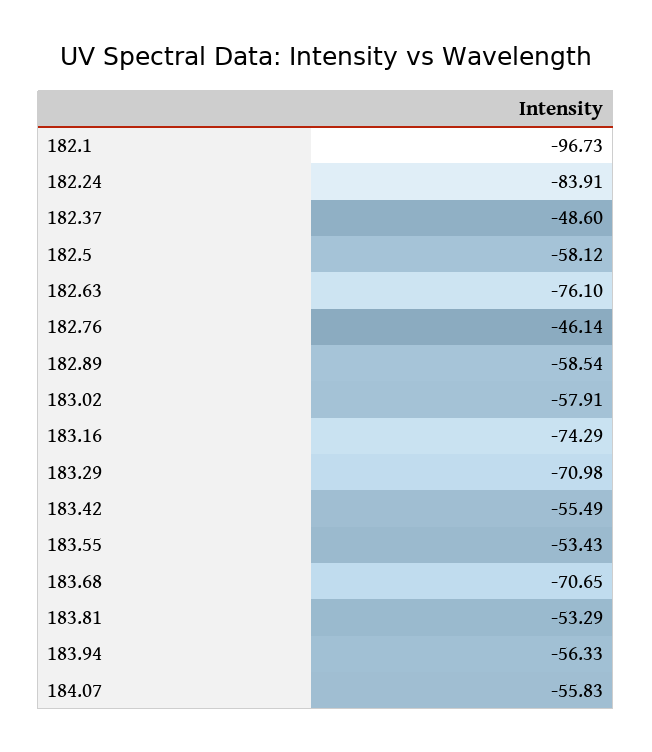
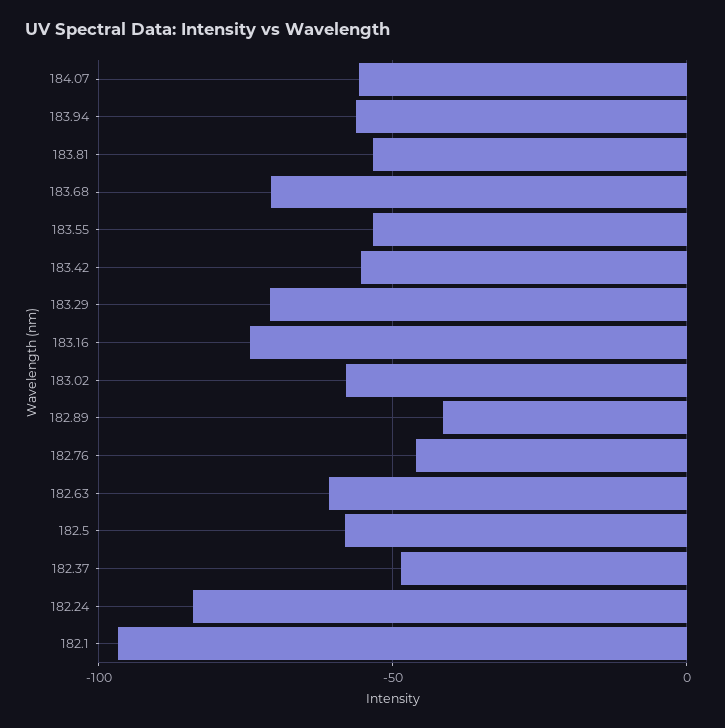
  {
    "182.1": -96.73,
    "182.24": -83.91,
    "182.37": -48.6,
    "182.5": -58.12,
-   "182.63": -76.1,
+   "182.63": -60,
    "182.76": -46.14,
-   "182.89": -58.54,
+   "182.89": -40,
    "183.02": -57.91,
    "183.16": -74.29,
    "183.29": -70.98,
    "183.42": -55.49,
    "183.55": -53.43,
    "183.68": -70.65,
    "183.81": -53.29,
    "183.94": -56.33,
    "184.07": -55.83
  }

